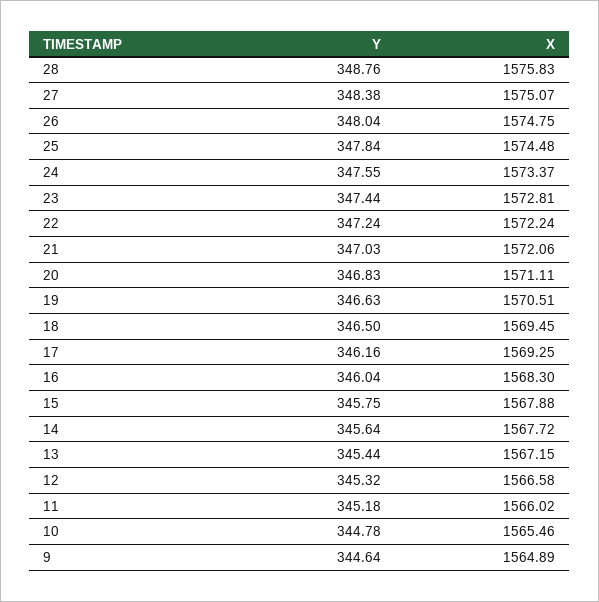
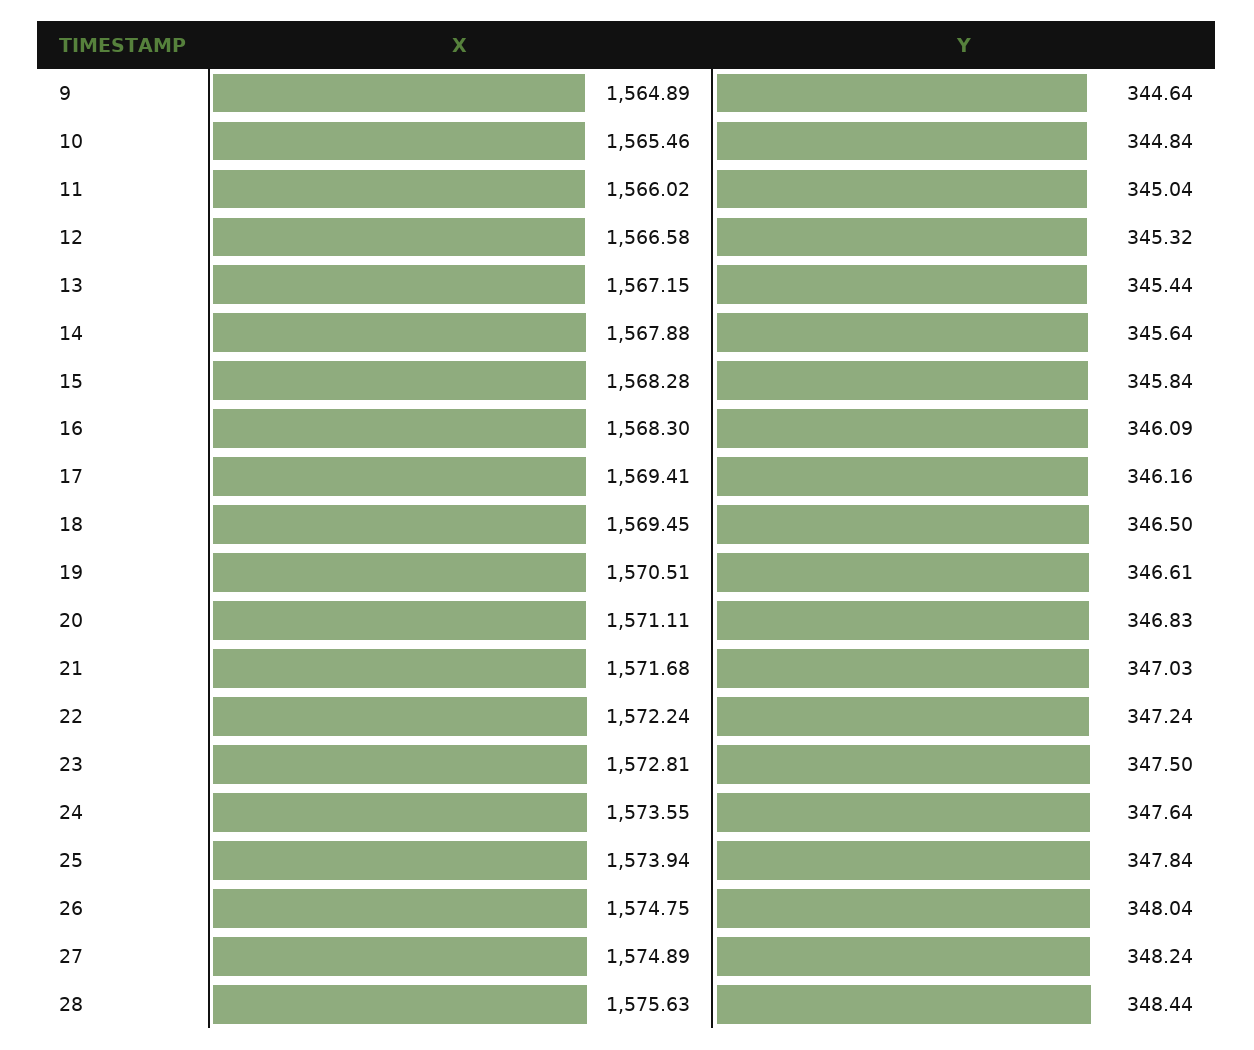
  {
    "Y": {
-     "28": 348.76,
+     "28": 348.44,
-     "27": 348.38,
+     "27": 348.24,
      "26": 348.04,
      "25": 347.84,
-     "24": 347.55,
+     "24": 347.64,
-     "23": 347.44,
+     "23": 347.5,
      "22": 347.24,
      "21": 347.03,
      "20": 346.83,
-     "19": 346.63,
+     "19": 346.61,
      "18": 346.5,
      "17": 346.16,
-     "16": 346.04,
+     "16": 346.09,
-     "15": 345.75,
+     "15": 345.84,
      "14": 345.64,
      "13": 345.44,
      "12": 345.32,
-     "11": 345.18,
+     "11": 345.04,
-     "10": 344.78,
+     "10": 344.84,
      "9": 344.64
    },
    "X": {
-     "28": 1575.83,
+     "28": 1575.63,
-     "27": 1575.07,
+     "27": 1574.89,
      "26": 1574.75,
-     "25": 1574.48,
+     "25": 1573.94,
-     "24": 1573.37,
+     "24": 1573.55,
      "23": 1572.81,
      "22": 1572.24,
-     "21": 1572.06,
+     "21": 1571.68,
      "20": 1571.11,
      "19": 1570.51,
      "18": 1569.45,
-     "17": 1569.25,
+     "17": 1569.41,
      "16": 1568.3,
-     "15": 1567.88,
+     "15": 1568.28,
-     "14": 1567.72,
+     "14": 1567.88,
      "13": 1567.15,
      "12": 1566.58,
      "11": 1566.02,
      "10": 1565.46,
      "9": 1564.89
    }
  }

